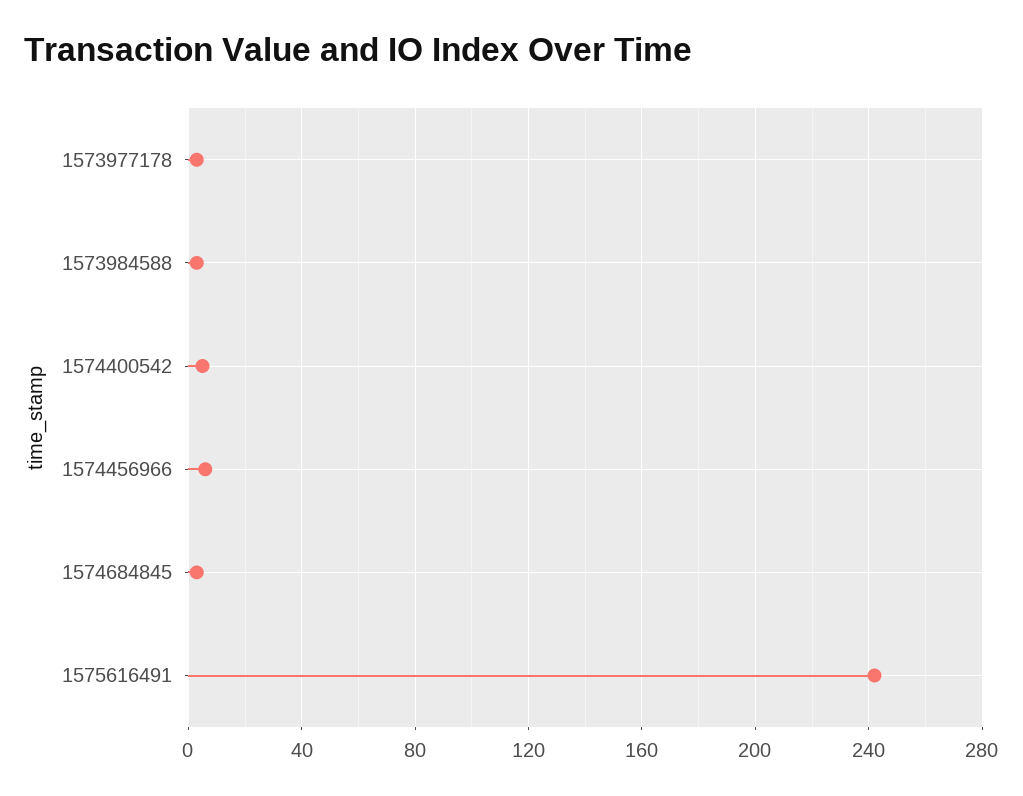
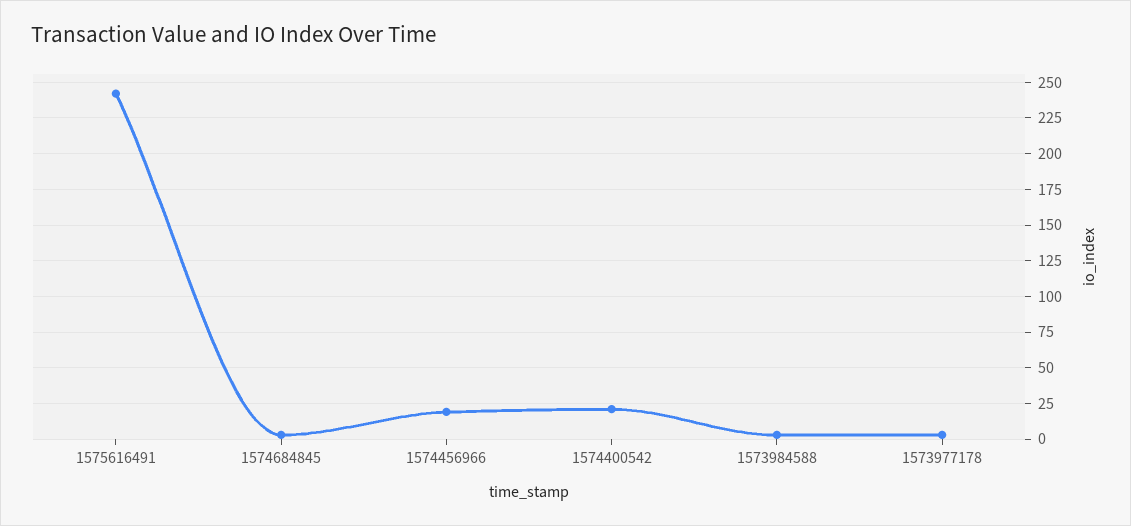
  {
    "1573977178": 5,
    "1573984588": 5,
-   "1574400542": 5,
+   "1574400542": 20,
-   "1574456966": 5,
+   "1574456966": 20,
    "1574684845": 5,
    "1575616491": 240
  }

